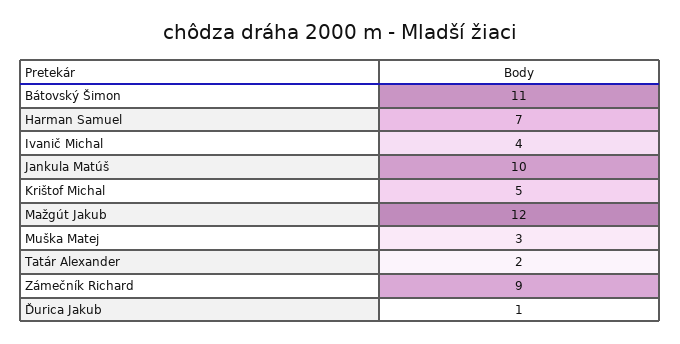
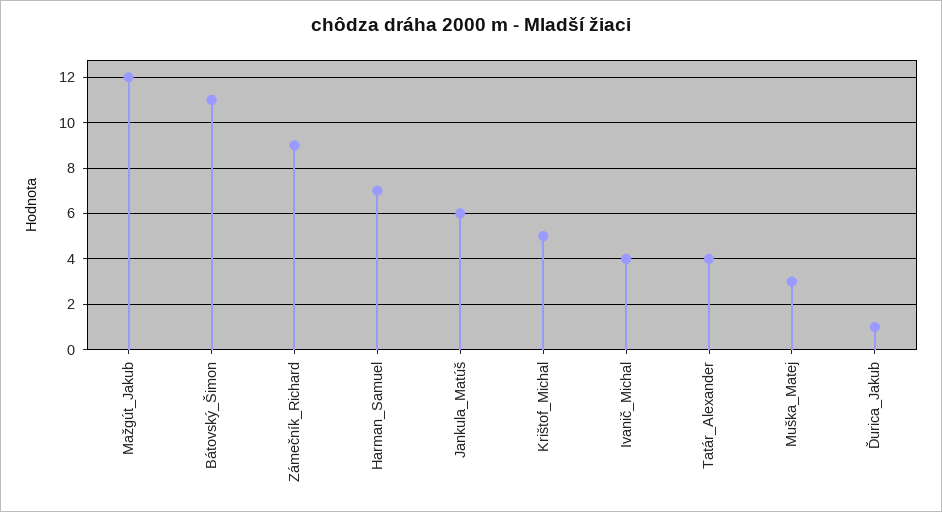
  {
    "Bátovský Šimon": 11,
    "Harman Samuel": 7,
    "Ivanič Michal": 4,
-   "Jankula Matúš": 10,
+   "Jankula Matúš": 6,
    "Krištof Michal": 5,
    "Mažgút Jakub": 12,
    "Muška Matej": 3,
-   "Tatár Alexander": 2,
+   "Tatár Alexander": 4,
    "Zámečník Richard": 9,
    "Ďurica Jakub": 1
  }

